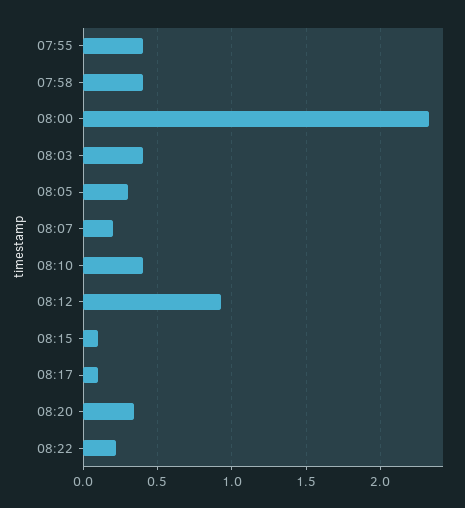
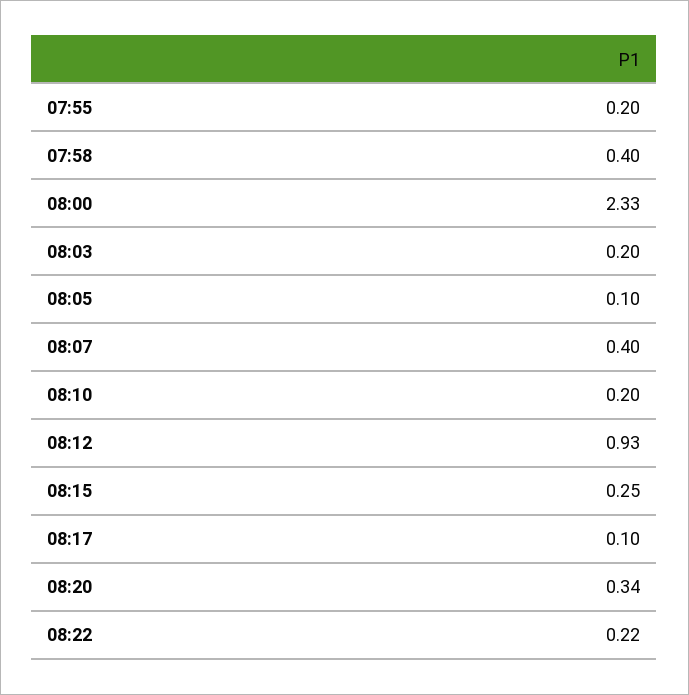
  {
-   "07:55": 0.4,
+   "07:55": 0.2,
    "07:58": 0.4,
    "08:00": 2.33,
-   "08:03": 0.4,
+   "08:03": 0.2,
-   "08:05": 0.3,
+   "08:05": 0.1,
-   "08:07": 0.2,
+   "08:07": 0.4,
-   "08:10": 0.4,
+   "08:10": 0.2,
    "08:12": 0.93,
-   "08:15": 0.1,
+   "08:15": 0.25,
    "08:17": 0.1,
    "08:20": 0.34,
    "08:22": 0.22
  }

